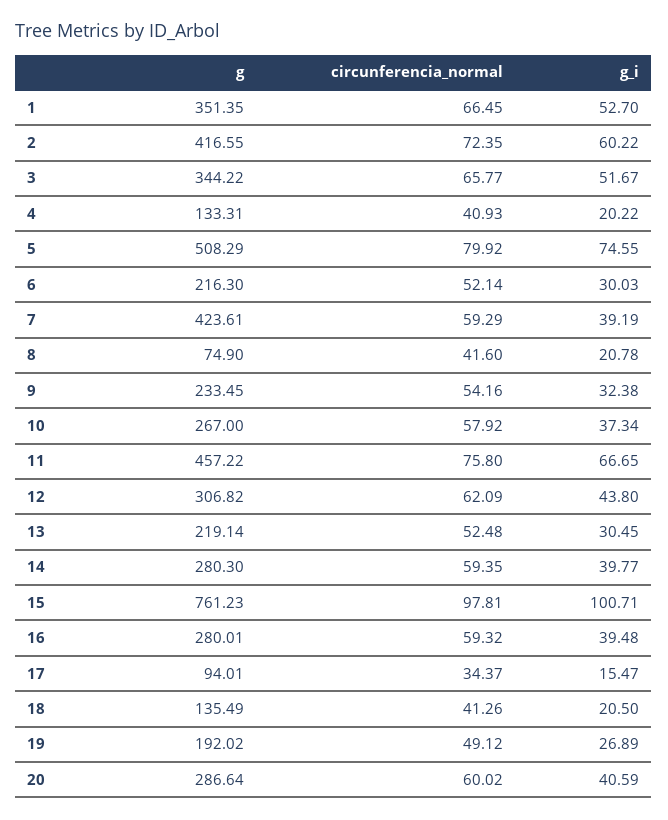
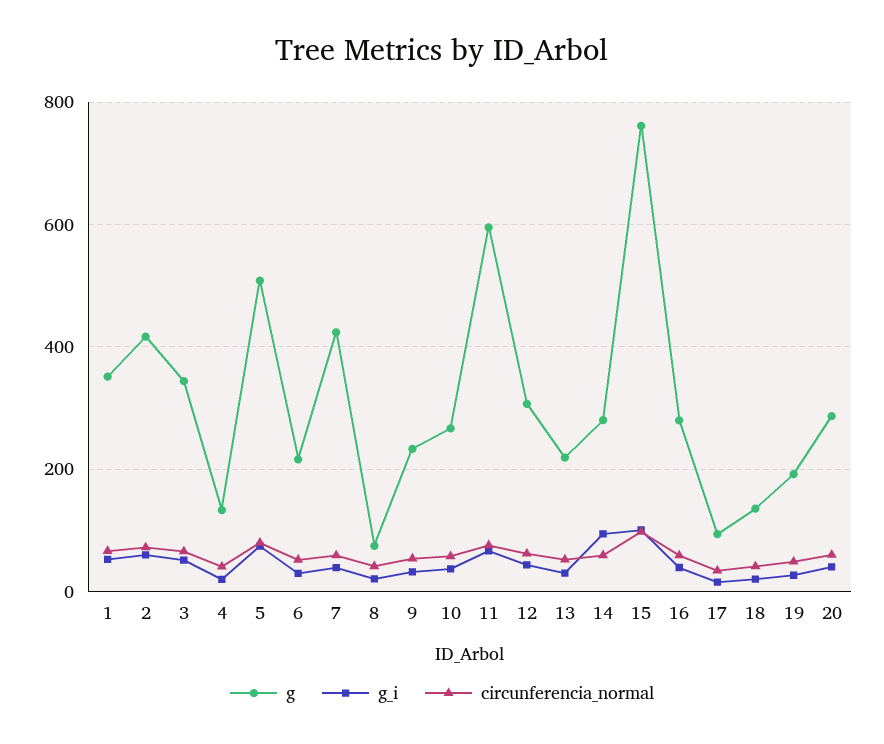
  {
    "g": {
      "1": 351.35,
      "2": 416.55,
      "3": 344.22,
      "4": 133.31,
      "5": 508.29,
      "6": 216.3,
      "7": 423.61,
      "8": 74.9,
      "9": 233.45,
      "10": 267,
-     "11": 457.22,
+     "11": 600,
      "12": 306.82,
      "13": 219.14,
      "14": 280.3,
      "15": 761.23,
      "16": 280.01,
      "17": 94.01,
      "18": 135.49,
      "19": 192.02,
      "20": 286.64
    },
    "circunferencia_normal": {
      "1": 66.45,
      "2": 72.35,
      "3": 65.77,
      "4": 40.93,
      "5": 79.92,
      "6": 52.14,
      "7": 59.29,
      "8": 41.6,
      "9": 54.16,
      "10": 57.92,
      "11": 75.8,
      "12": 62.09,
      "13": 52.48,
      "14": 59.35,
      "15": 97.81,
      "16": 59.32,
      "17": 34.37,
      "18": 41.26,
      "19": 49.12,
      "20": 60.02
    },
    "g_i": {
      "1": 52.7,
      "2": 60.22,
      "3": 51.67,
      "4": 20.22,
      "5": 74.55,
      "6": 30.03,
      "7": 39.19,
      "8": 20.78,
      "9": 32.38,
      "10": 37.34,
      "11": 66.65,
      "12": 43.8,
      "13": 30.45,
-     "14": 39.77,
+     "14": 100,
      "15": 100.71,
      "16": 39.48,
      "17": 15.47,
      "18": 20.5,
      "19": 26.89,
      "20": 40.59
    }
  }

